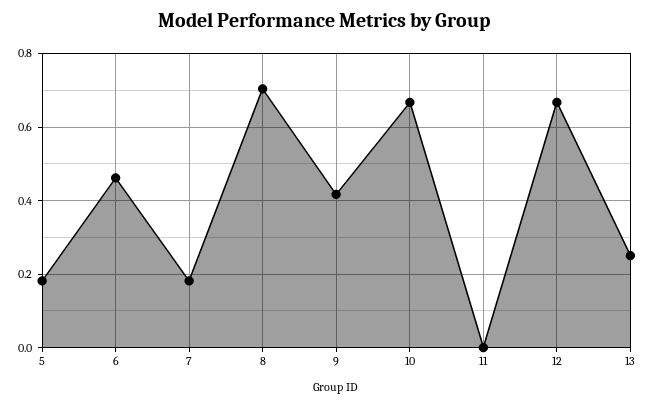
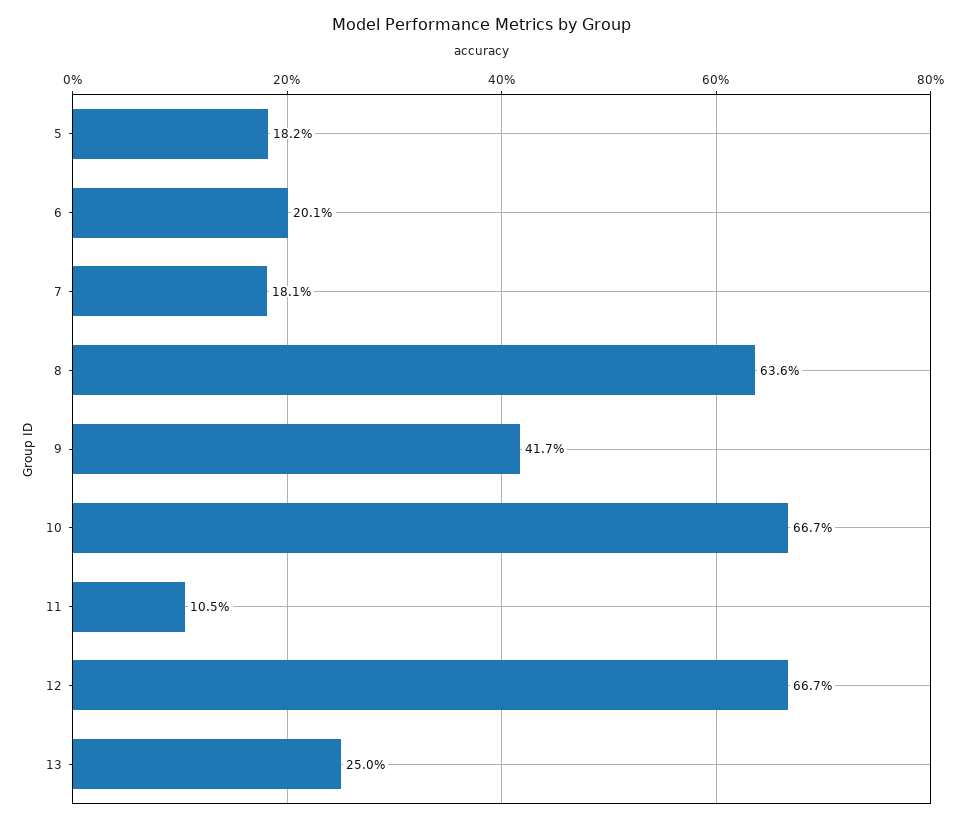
  {
    "5": 0.182,
-   "6": 0.46,
+   "6": 0.201,
    "7": 0.181,
-   "8": 0.7,
+   "8": 0.636,
    "9": 0.417,
    "10": 0.667,
-   "11": 0,
+   "11": 0.105,
    "12": 0.667,
    "13": 0.25
  }

